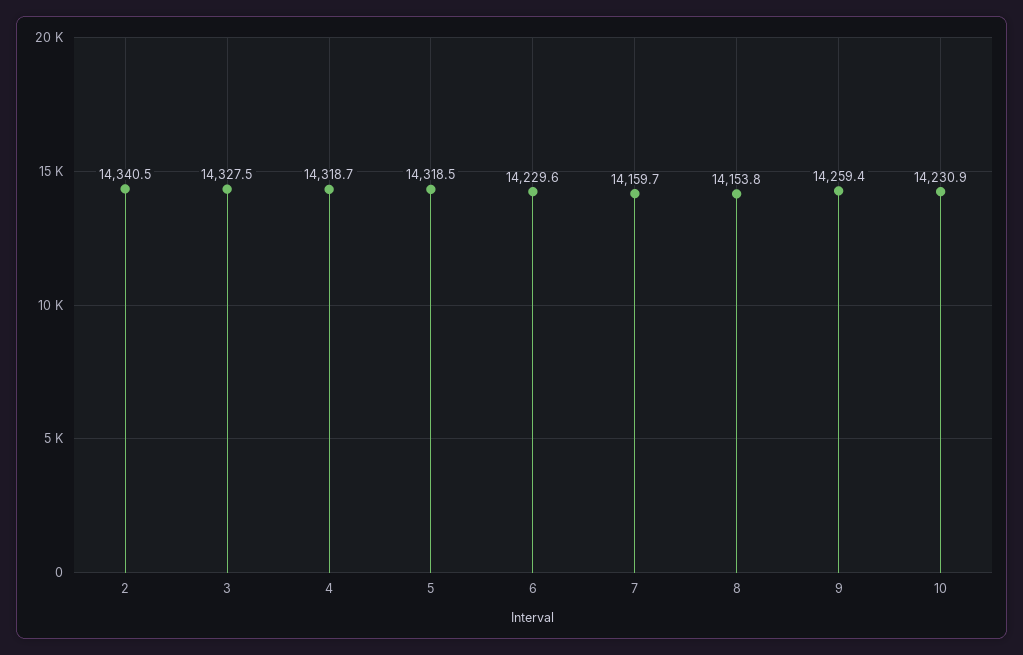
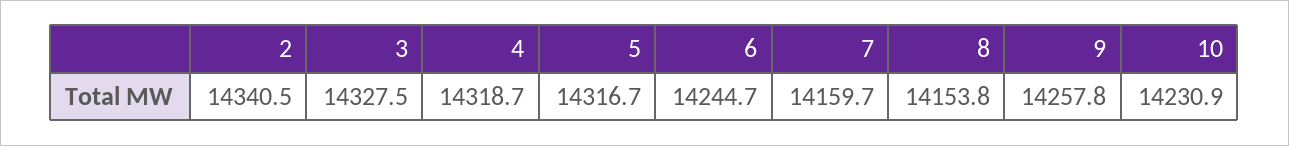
  {
    "2": 14340.5,
    "3": 14327.5,
    "4": 14318.7,
-   "5": 14318.5,
+   "5": 14316.7,
-   "6": 14229.6,
+   "6": 14244.7,
    "7": 14159.7,
    "8": 14153.8,
-   "9": 14259.4,
+   "9": 14257.8,
    "10": 14230.9
  }

